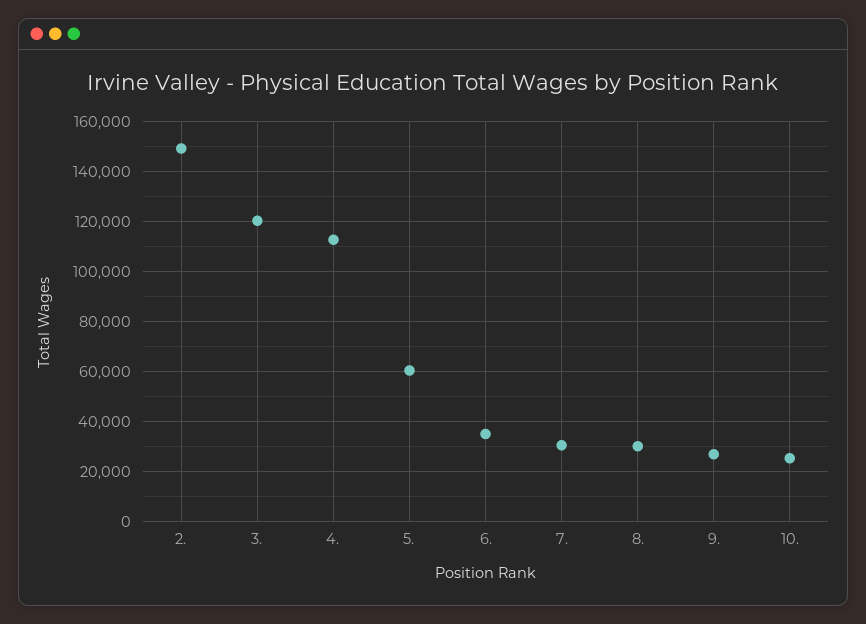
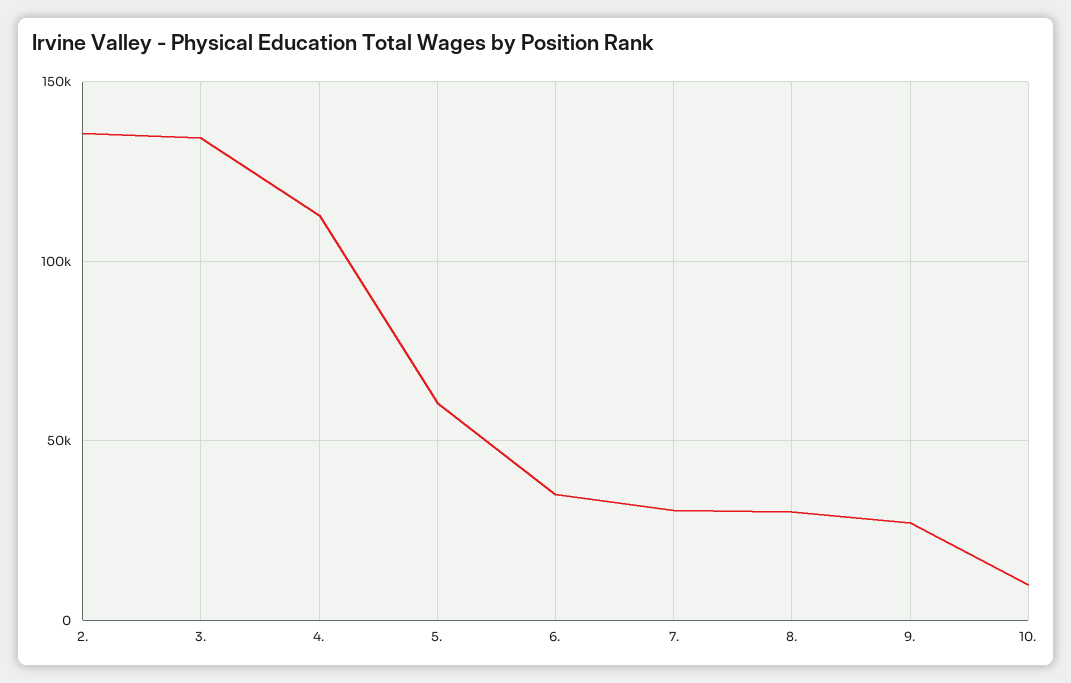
  {
-   "2.": 150000,
+   "2.": 135000,
-   "3.": 120000,
+   "3.": 135000,
    "4.": 112500,
    "5.": 60000,
    "6.": 35000,
    "7.": 30000,
    "8.": 30000,
    "9.": 27500,
-   "10.": 25000
+   "10.": 10000
  }

